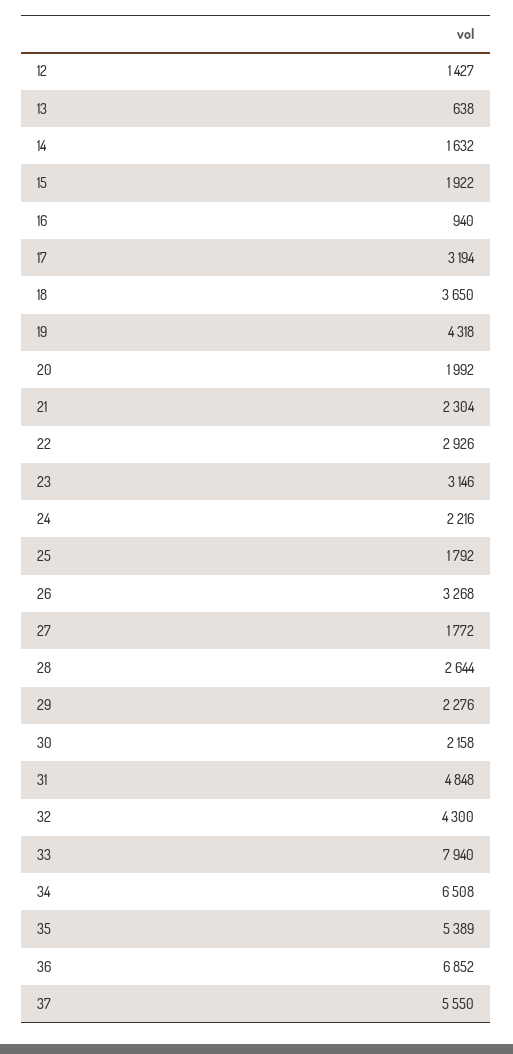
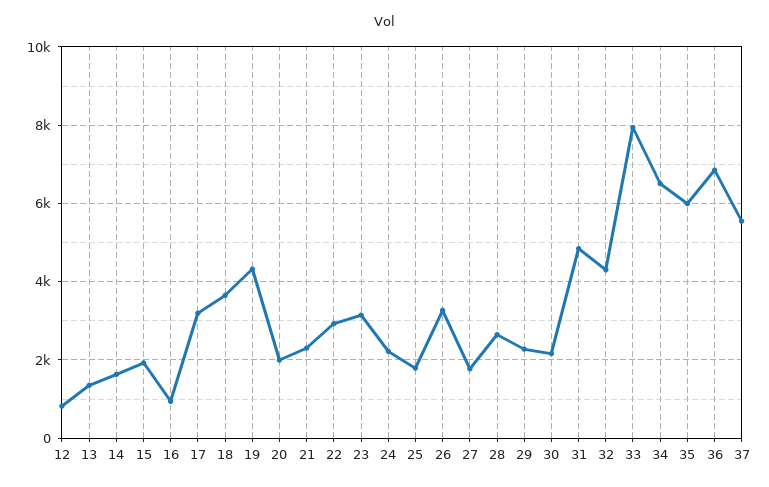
  {
-   "12": 1427,
+   "12": 800,
-   "13": 638,
+   "13": 1400,
    "14": 1632,
    "15": 1922,
    "16": 940,
    "17": 3194,
    "18": 3650,
    "19": 4318,
    "20": 1992,
    "21": 2304,
    "22": 2926,
    "23": 3146,
    "24": 2216,
    "25": 1792,
    "26": 3268,
    "27": 1772,
    "28": 2644,
    "29": 2276,
    "30": 2158,
    "31": 4848,
    "32": 4300,
    "33": 7940,
    "34": 6508,
-   "35": 5389,
+   "35": 6000,
    "36": 6852,
    "37": 5550
  }

